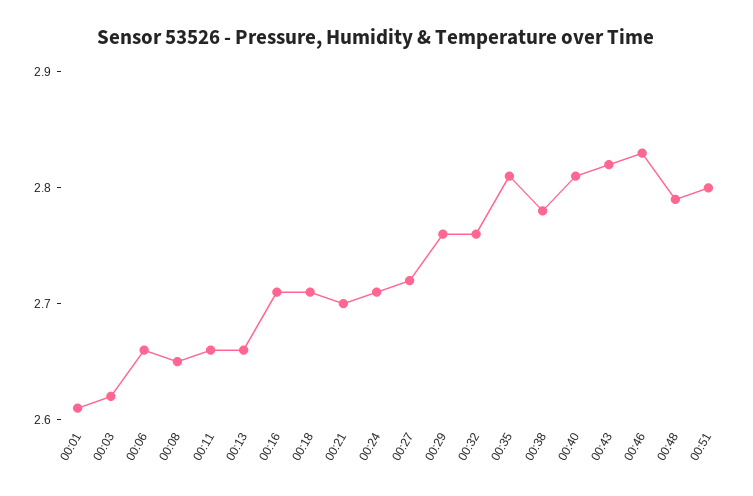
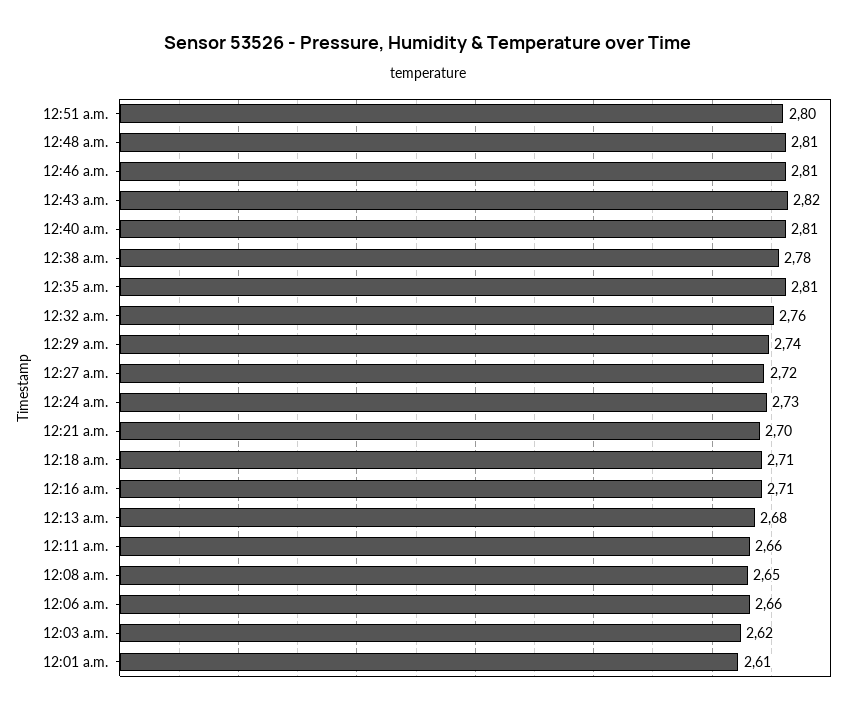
  {
    "00:01": 2.61,
    "00:03": 2.62,
    "00:06": 2.66,
    "00:08": 2.65,
    "00:11": 2.66,
-   "00:13": 2.66,
+   "00:13": 2.68,
    "00:16": 2.71,
    "00:18": 2.71,
    "00:21": 2.7,
-   "00:24": 2.71,
+   "00:24": 2.73,
    "00:27": 2.72,
-   "00:29": 2.76,
+   "00:29": 2.74,
    "00:32": 2.76,
    "00:35": 2.81,
    "00:38": 2.78,
    "00:40": 2.81,
    "00:43": 2.82,
-   "00:46": 2.83,
+   "00:46": 2.81,
-   "00:48": 2.79,
+   "00:48": 2.81,
    "00:51": 2.8
  }

